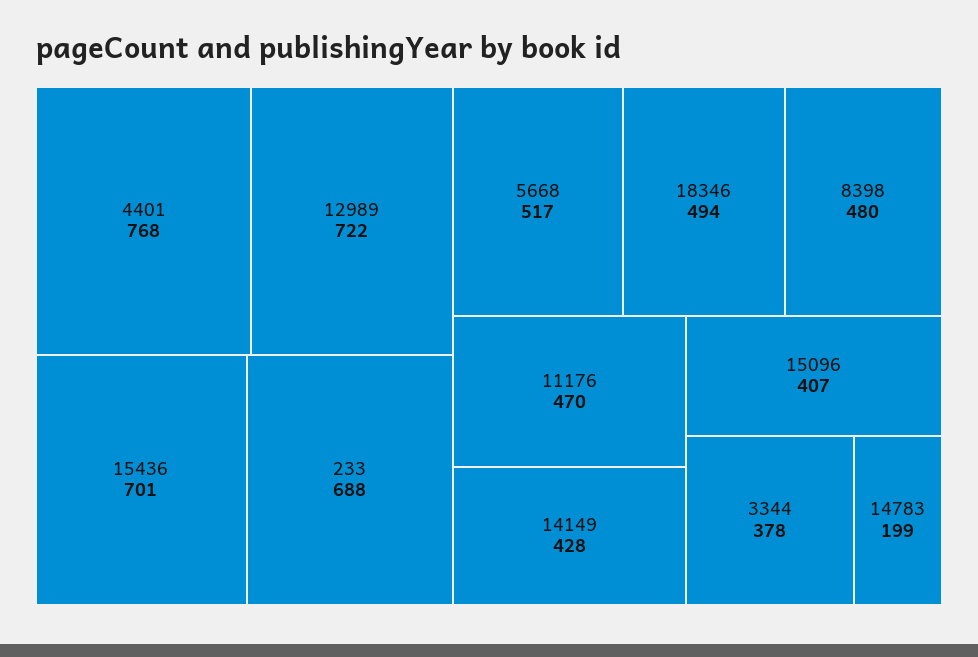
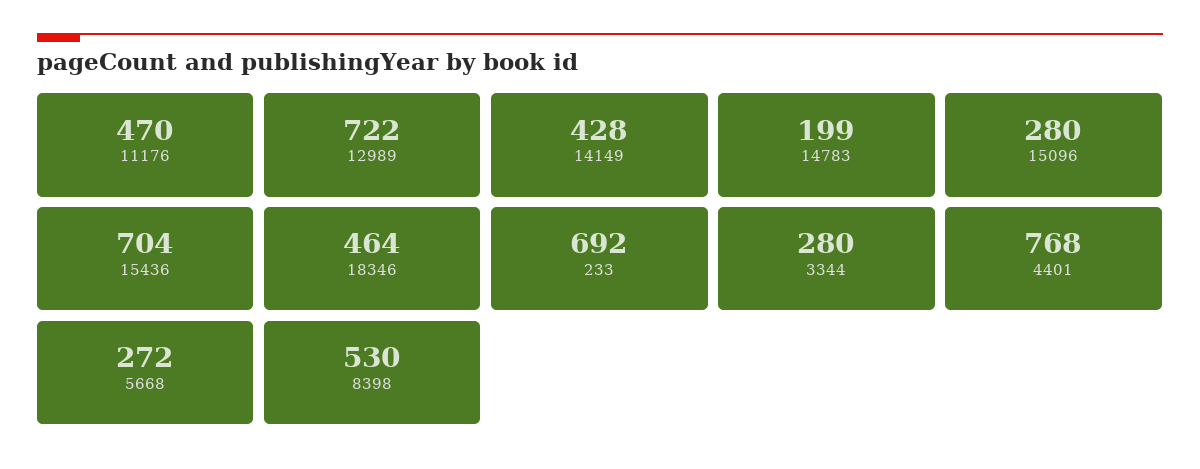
  {
    "4401": 768,
    "12989": 722,
-   "15436": 701,
+   "15436": 704,
-   "233": 688,
+   "233": 692,
-   "5668": 517,
+   "5668": 272,
-   "18346": 494,
+   "18346": 464,
-   "8398": 480,
+   "8398": 530,
    "11176": 470,
    "14149": 428,
-   "15096": 407,
+   "15096": 280,
-   "3344": 378,
+   "3344": 280,
    "14783": 199
  }

